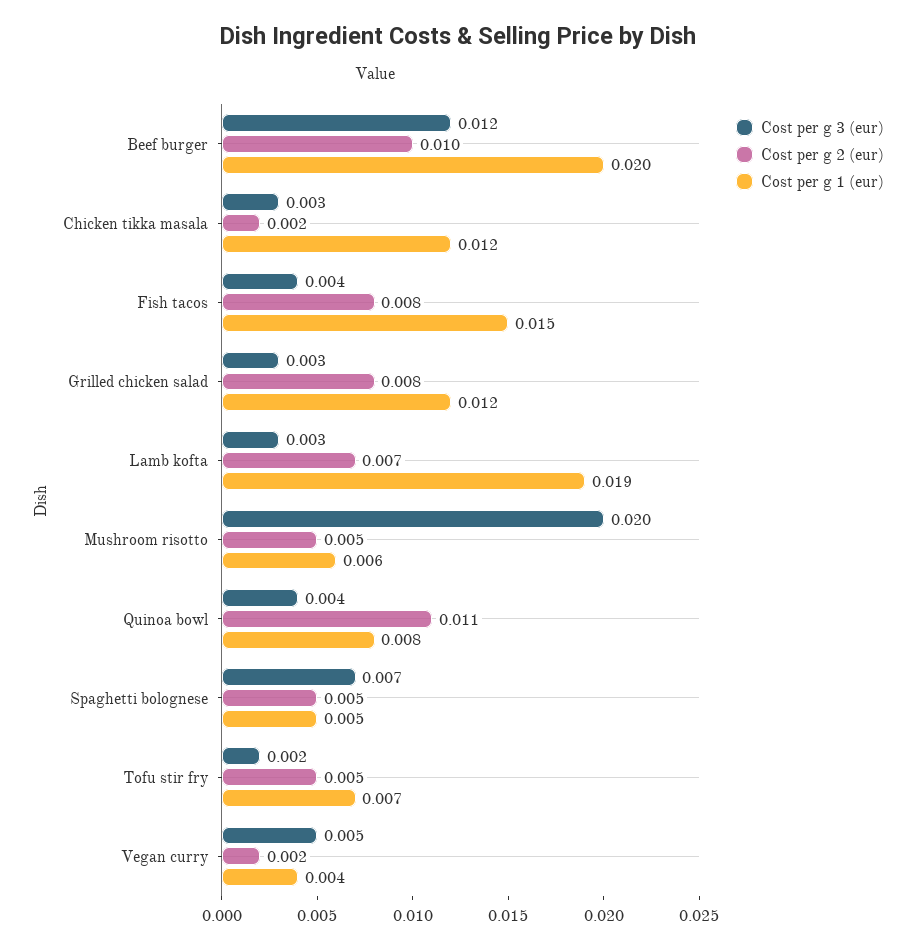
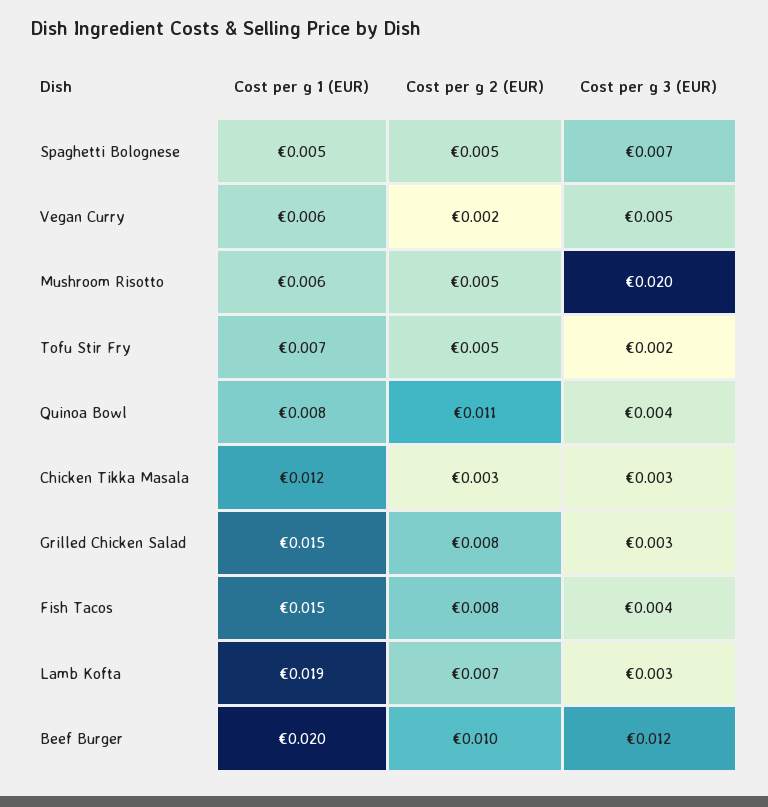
  {
    "Cost per g 3 (eur)": {
      "Beef burger": 0.012,
      "Chicken tikka masala": 0.003,
      "Fish tacos": 0.004,
      "Grilled chicken salad": 0.003,
      "Lamb kofta": 0.003,
      "Mushroom risotto": 0.02,
      "Quinoa bowl": 0.004,
      "Spaghetti bolognese": 0.007,
      "Tofu stir fry": 0.002,
      "Vegan curry": 0.005
    },
    "Cost per g 2 (eur)": {
      "Beef burger": 0.01,
-     "Chicken tikka masala": 0.002,
+     "Chicken tikka masala": 0.003,
      "Fish tacos": 0.008,
      "Grilled chicken salad": 0.008,
      "Lamb kofta": 0.007,
      "Mushroom risotto": 0.005,
      "Quinoa bowl": 0.011,
      "Spaghetti bolognese": 0.005,
      "Tofu stir fry": 0.005,
      "Vegan curry": 0.002
    },
    "Cost per g 1 (eur)": {
      "Beef burger": 0.02,
      "Chicken tikka masala": 0.012,
      "Fish tacos": 0.015,
-     "Grilled chicken salad": 0.012,
+     "Grilled chicken salad": 0.015,
      "Lamb kofta": 0.019,
      "Mushroom risotto": 0.006,
      "Quinoa bowl": 0.008,
      "Spaghetti bolognese": 0.005,
      "Tofu stir fry": 0.007,
-     "Vegan curry": 0.004
+     "Vegan curry": 0.006
    }
  }

